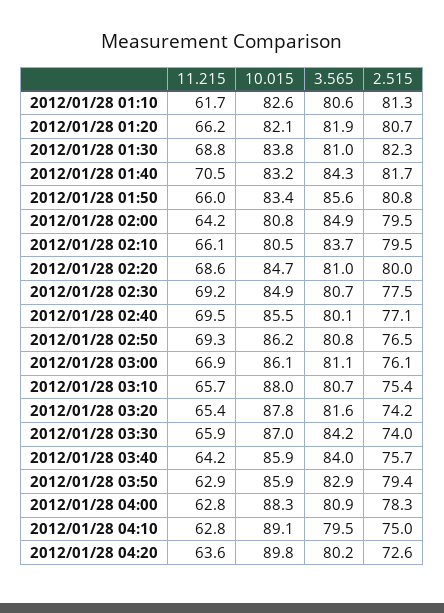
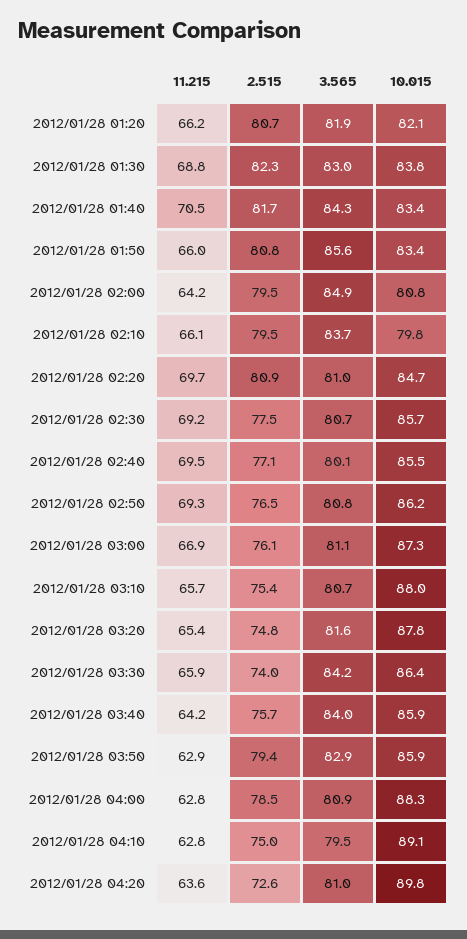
  {
    "11.215": {
-     "2012/01/28 01:10": 61.7,
      "2012/01/28 01:20": 66.2,
      "2012/01/28 01:30": 68.8,
      "2012/01/28 01:40": 70.5,
      "2012/01/28 01:50": 66,
      "2012/01/28 02:00": 64.2,
      "2012/01/28 02:10": 66.1,
-     "2012/01/28 02:20": 68.6,
+     "2012/01/28 02:20": 69.7,
      "2012/01/28 02:30": 69.2,
      "2012/01/28 02:40": 69.5,
      "2012/01/28 02:50": 69.3,
      "2012/01/28 03:00": 66.9,
      "2012/01/28 03:10": 65.7,
      "2012/01/28 03:20": 65.4,
      "2012/01/28 03:30": 65.9,
      "2012/01/28 03:40": 64.2,
      "2012/01/28 03:50": 62.9,
      "2012/01/28 04:00": 62.8,
      "2012/01/28 04:10": 62.8,
      "2012/01/28 04:20": 63.6
    },
    "10.015": {
-     "2012/01/28 01:10": 82.6,
      "2012/01/28 01:20": 82.1,
      "2012/01/28 01:30": 83.8,
-     "2012/01/28 01:40": 83.2,
+     "2012/01/28 01:40": 83.4,
      "2012/01/28 01:50": 83.4,
      "2012/01/28 02:00": 80.8,
-     "2012/01/28 02:10": 80.5,
+     "2012/01/28 02:10": 79.8,
      "2012/01/28 02:20": 84.7,
-     "2012/01/28 02:30": 84.9,
+     "2012/01/28 02:30": 85.7,
      "2012/01/28 02:40": 85.5,
      "2012/01/28 02:50": 86.2,
-     "2012/01/28 03:00": 86.1,
+     "2012/01/28 03:00": 87.3,
      "2012/01/28 03:10": 88,
      "2012/01/28 03:20": 87.8,
-     "2012/01/28 03:30": 87,
+     "2012/01/28 03:30": 86.4,
      "2012/01/28 03:40": 85.9,
      "2012/01/28 03:50": 85.9,
      "2012/01/28 04:00": 88.3,
      "2012/01/28 04:10": 89.1,
      "2012/01/28 04:20": 89.8
    },
    "3.565": {
-     "2012/01/28 01:10": 80.6,
      "2012/01/28 01:20": 81.9,
-     "2012/01/28 01:30": 81,
+     "2012/01/28 01:30": 83,
      "2012/01/28 01:40": 84.3,
      "2012/01/28 01:50": 85.6,
      "2012/01/28 02:00": 84.9,
      "2012/01/28 02:10": 83.7,
      "2012/01/28 02:20": 81,
      "2012/01/28 02:30": 80.7,
      "2012/01/28 02:40": 80.1,
      "2012/01/28 02:50": 80.8,
      "2012/01/28 03:00": 81.1,
      "2012/01/28 03:10": 80.7,
      "2012/01/28 03:20": 81.6,
      "2012/01/28 03:30": 84.2,
      "2012/01/28 03:40": 84,
      "2012/01/28 03:50": 82.9,
      "2012/01/28 04:00": 80.9,
      "2012/01/28 04:10": 79.5,
-     "2012/01/28 04:20": 80.2
+     "2012/01/28 04:20": 81
    },
    "2.515": {
-     "2012/01/28 01:10": 81.3,
      "2012/01/28 01:20": 80.7,
      "2012/01/28 01:30": 82.3,
      "2012/01/28 01:40": 81.7,
      "2012/01/28 01:50": 80.8,
      "2012/01/28 02:00": 79.5,
      "2012/01/28 02:10": 79.5,
-     "2012/01/28 02:20": 80,
+     "2012/01/28 02:20": 80.9,
      "2012/01/28 02:30": 77.5,
      "2012/01/28 02:40": 77.1,
      "2012/01/28 02:50": 76.5,
      "2012/01/28 03:00": 76.1,
      "2012/01/28 03:10": 75.4,
-     "2012/01/28 03:20": 74.2,
+     "2012/01/28 03:20": 74.8,
      "2012/01/28 03:30": 74,
      "2012/01/28 03:40": 75.7,
      "2012/01/28 03:50": 79.4,
-     "2012/01/28 04:00": 78.3,
+     "2012/01/28 04:00": 78.5,
      "2012/01/28 04:10": 75,
      "2012/01/28 04:20": 72.6
    }
  }

